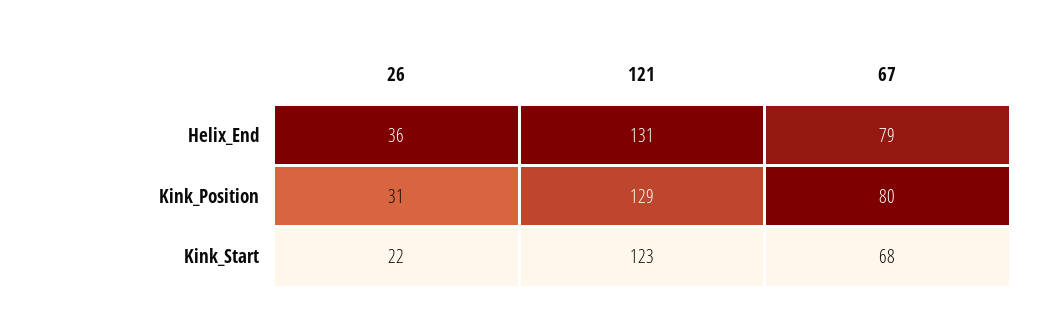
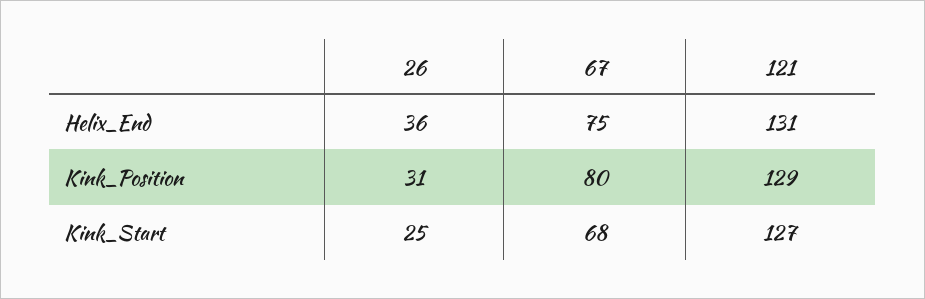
  {
    "26": {
      "Helix_End": 36,
      "Kink_Position": 31,
-     "Kink_Start": 22
+     "Kink_Start": 25
    },
    "121": {
      "Helix_End": 131,
      "Kink_Position": 129,
-     "Kink_Start": 123
+     "Kink_Start": 127
    },
    "67": {
-     "Helix_End": 79,
+     "Helix_End": 75,
      "Kink_Position": 80,
      "Kink_Start": 68
    }
  }

